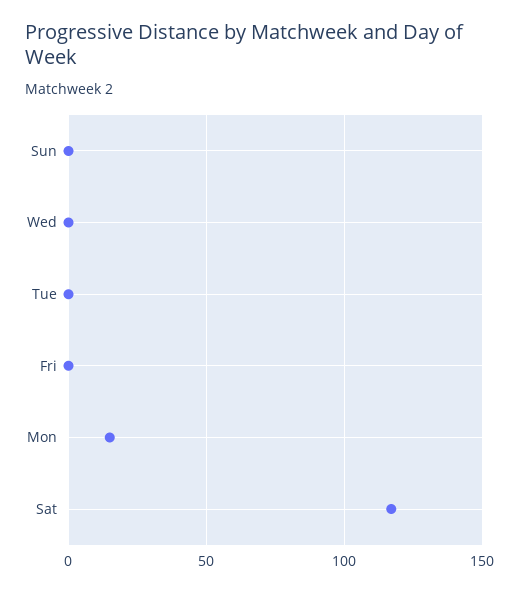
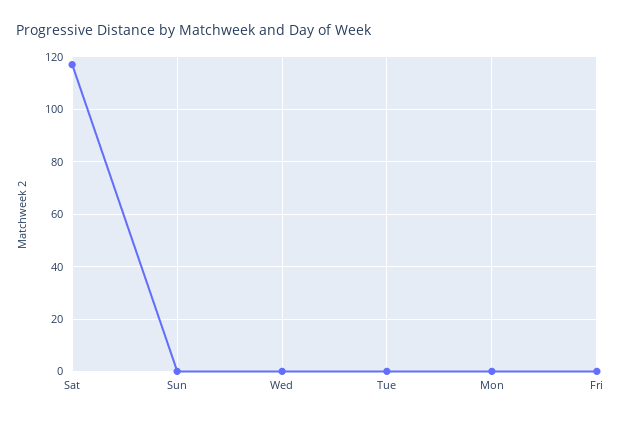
  {
    "Sun": 0,
    "Wed": 0,
    "Tue": 0,
    "Fri": 0,
-   "Mon": 15,
+   "Mon": 0,
    "Sat": 115
  }

